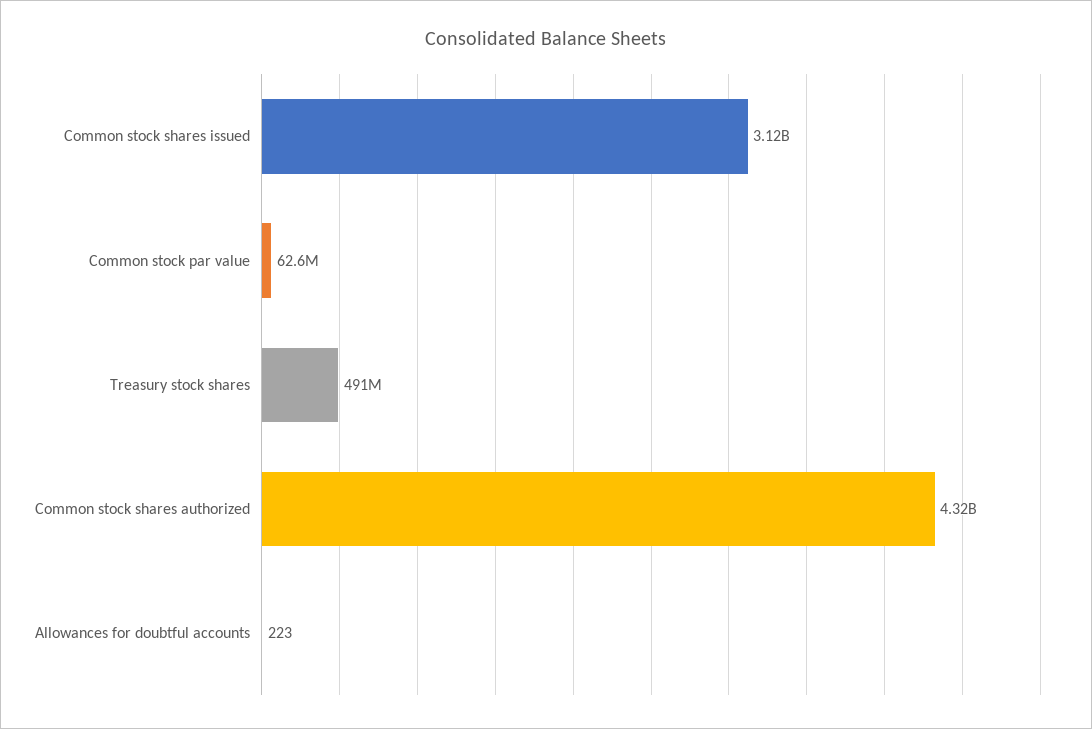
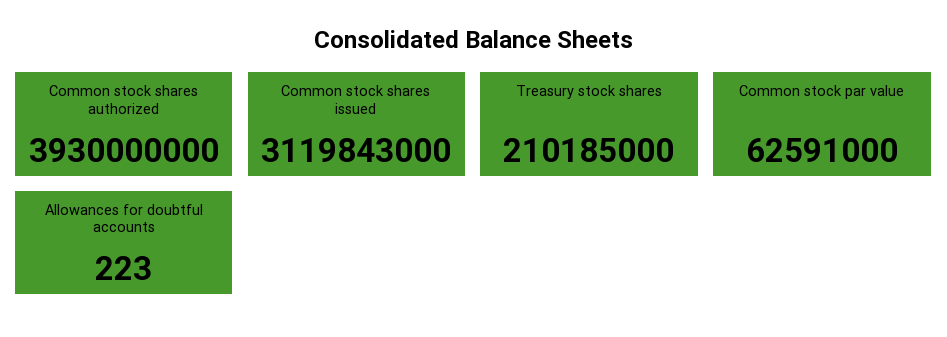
  {
    "Common stock shares issued": 3119843000,
    "Common stock par value": 62591000,
-   "Treasury stock shares": 491000000,
+   "Treasury stock shares": 210185000,
-   "Common stock shares authorized": 4320000000,
+   "Common stock shares authorized": 3930000000,
    "Allowances for doubtful accounts": 223
  }

